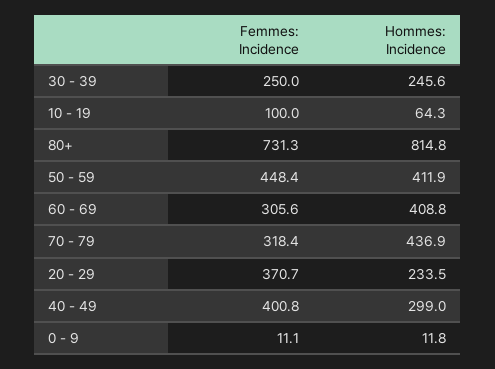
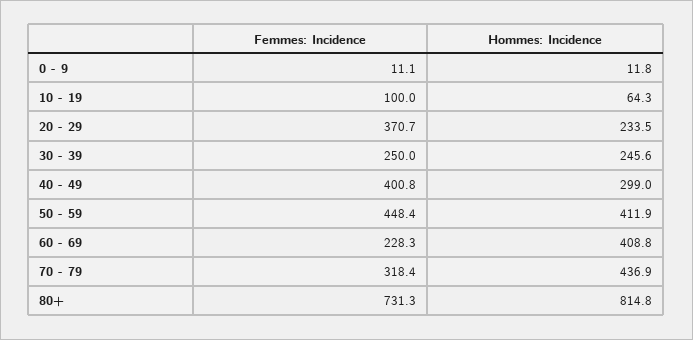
  {
    "Femmes: Incidence": {
      "30 - 39": 250,
      "10 - 19": 100,
      "80+": 731.3,
      "50 - 59": 448.4,
-     "60 - 69": 305.6,
+     "60 - 69": 228.3,
      "70 - 79": 318.4,
      "20 - 29": 370.7,
      "40 - 49": 400.8,
      "0 - 9": 11.1
    },
    "Hommes: Incidence": {
      "30 - 39": 245.6,
      "10 - 19": 64.3,
      "80+": 814.8,
      "50 - 59": 411.9,
      "60 - 69": 408.8,
      "70 - 79": 436.9,
      "20 - 29": 233.5,
      "40 - 49": 299,
      "0 - 9": 11.8
    }
  }

